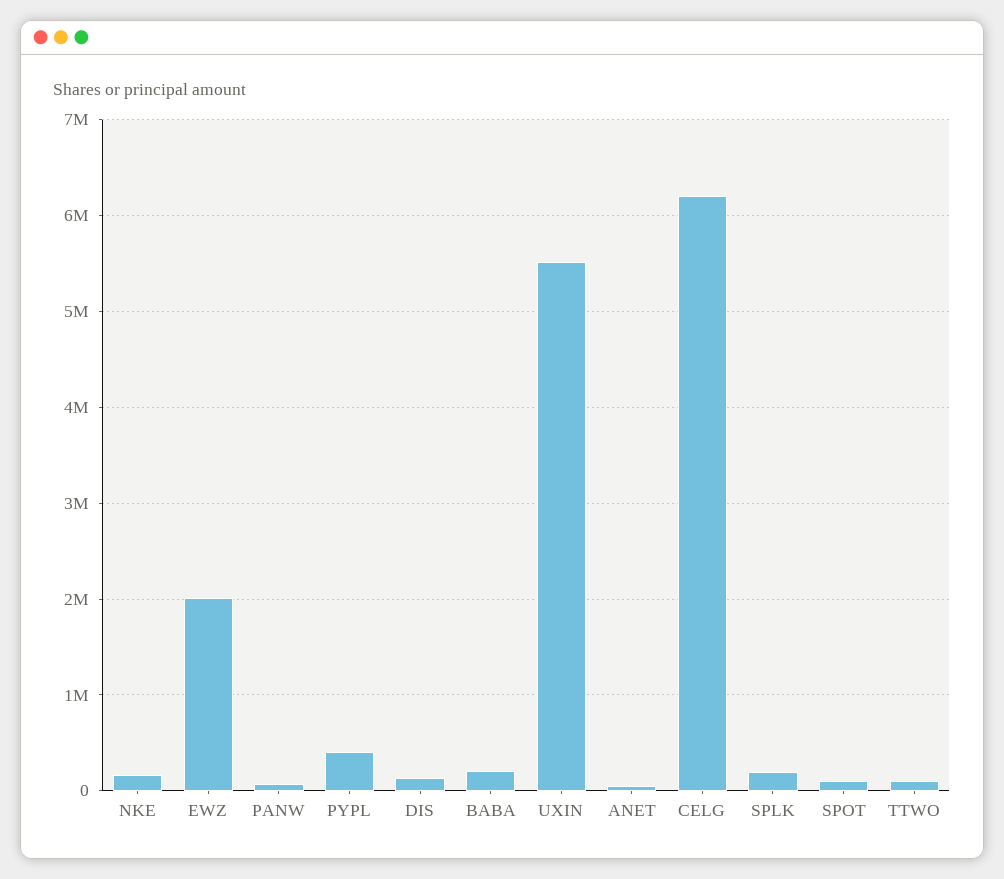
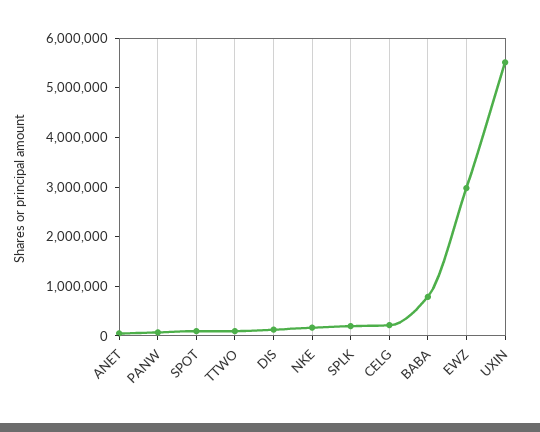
  {
    "NKE": 200000,
-   "EWZ": 2000000,
+   "EWZ": 3000000,
    "PANW": 100000,
-   "PYPL": 400000,
    "DIS": 100000,
-   "BABA": 200000,
+   "BABA": 800000,
    "UXIN": 5500000,
    "ANET": 100000,
-   "CELG": 6200000,
+   "CELG": 200000,
    "SPLK": 200000,
    "SPOT": 100000,
    "TTWO": 100000
  }

